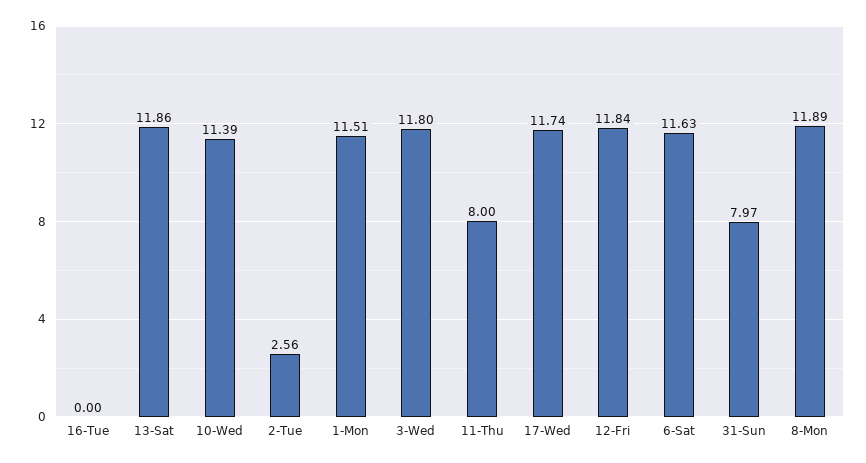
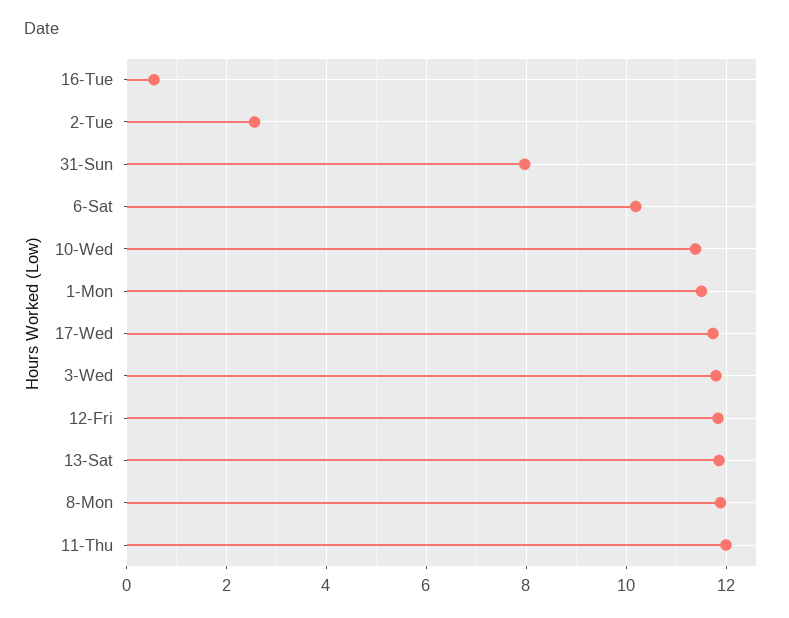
  {
-   "16-Tue": 0,
+   "16-Tue": 0.6,
    "13-Sat": 11.86,
    "10-Wed": 11.39,
    "2-Tue": 2.56,
    "1-Mon": 11.51,
    "3-Wed": 11.8,
-   "11-Thu": 8,
+   "11-Thu": 12,
    "17-Wed": 11.74,
    "12-Fri": 11.84,
-   "6-Sat": 11.63,
+   "6-Sat": 10.2,
    "31-Sun": 7.97,
    "8-Mon": 11.89
  }

